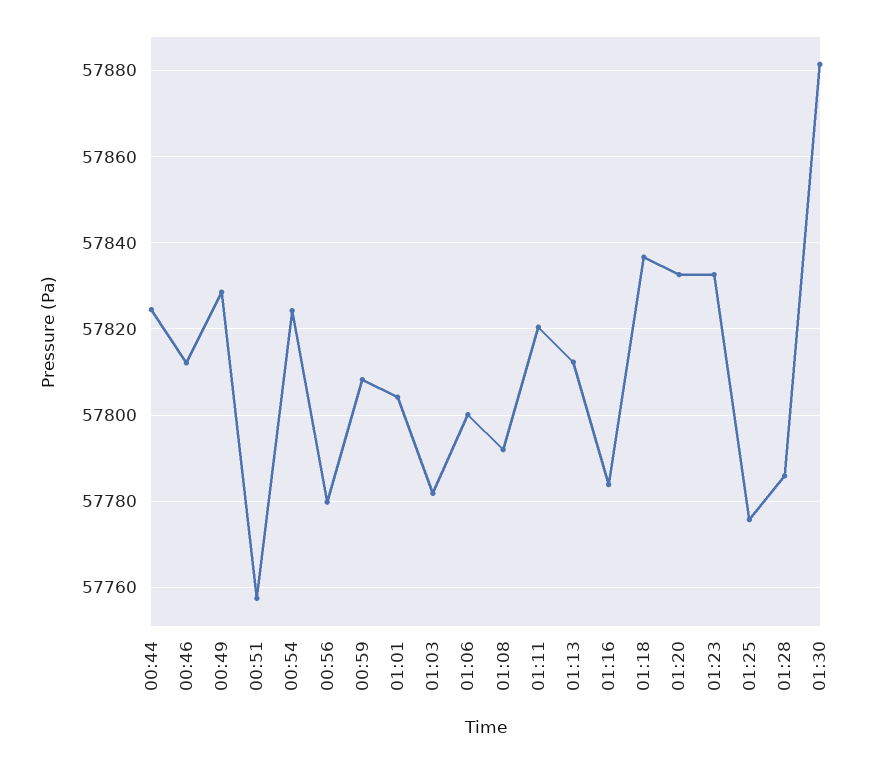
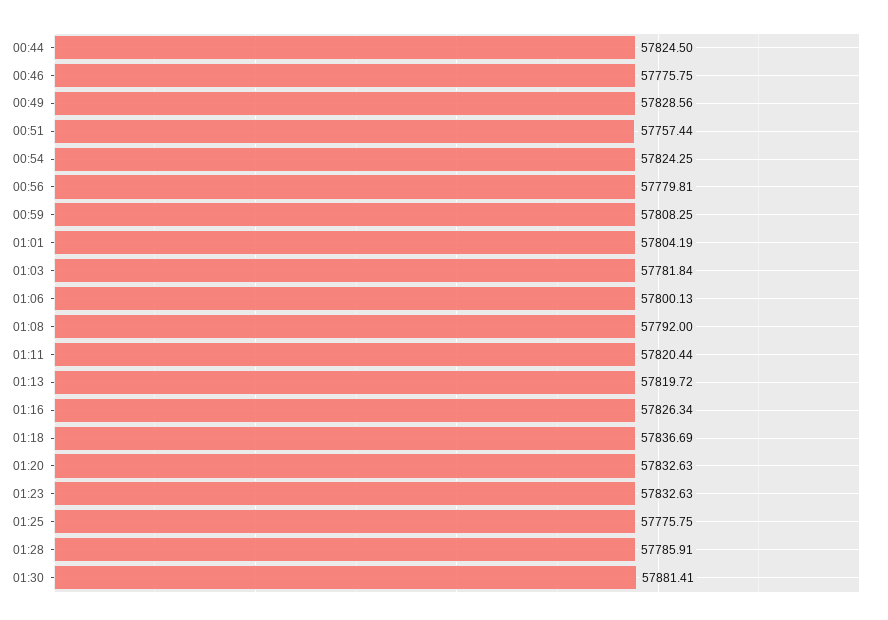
  {
    "00:44": 57824.5,
-   "00:46": 57812,
+   "00:46": 57775.75,
    "00:49": 57828.56,
    "00:51": 57757.44,
    "00:54": 57824.25,
    "00:56": 57779.81,
    "00:59": 57808.25,
    "01:01": 57804.19,
    "01:03": 57781.84,
    "01:06": 57800.13,
    "01:08": 57792,
    "01:11": 57820.44,
-   "01:13": 57812,
+   "01:13": 57819.72,
-   "01:16": 57784,
+   "01:16": 57826.34,
    "01:18": 57836.69,
    "01:20": 57832.63,
    "01:23": 57832.63,
    "01:25": 57775.75,
    "01:28": 57785.91,
    "01:30": 57881.41
  }

